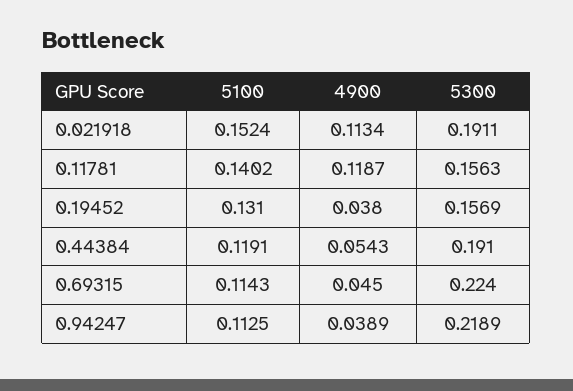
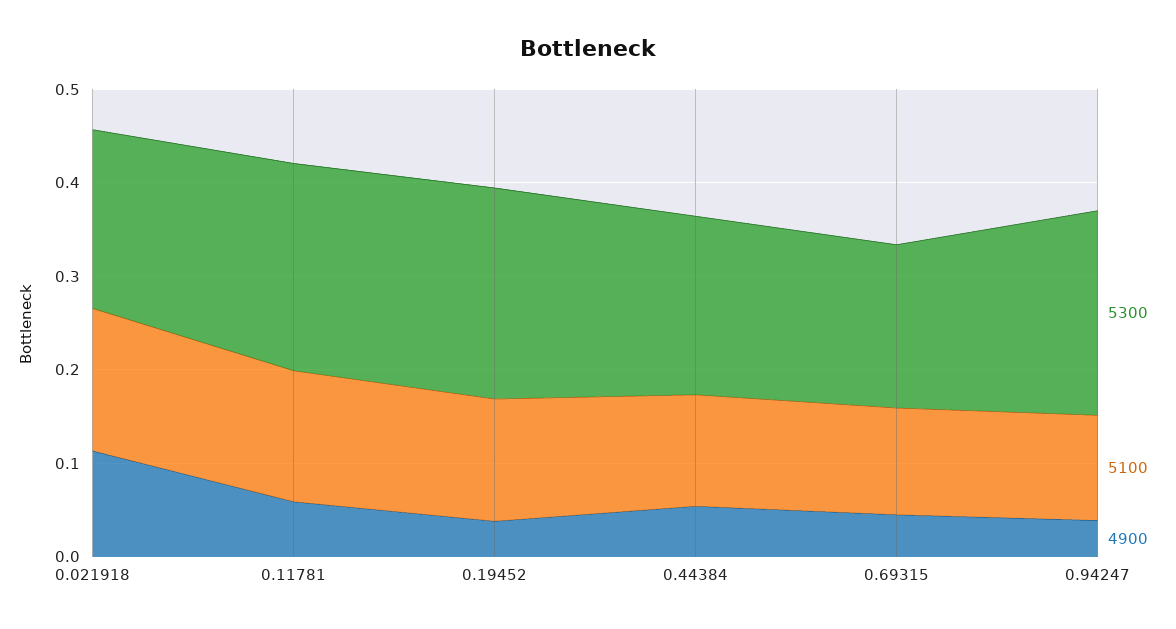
  {
    "5100": {
      "0.021918": 0.1524,
      "0.11781": 0.1402,
      "0.19452": 0.131,
      "0.44384": 0.1191,
      "0.69315": 0.1143,
      "0.94247": 0.1125
    },
    "4900": {
      "0.021918": 0.1134,
-     "0.11781": 0.1187,
+     "0.11781": 0.06,
      "0.19452": 0.038,
      "0.44384": 0.0543,
      "0.69315": 0.045,
      "0.94247": 0.0389
    },
    "5300": {
      "0.021918": 0.1911,
-     "0.11781": 0.1563,
+     "0.11781": 0.22,
-     "0.19452": 0.1569,
+     "0.19452": 0.22,
      "0.44384": 0.191,
-     "0.69315": 0.224,
+     "0.69315": 0.18,
      "0.94247": 0.2189
    }
  }

